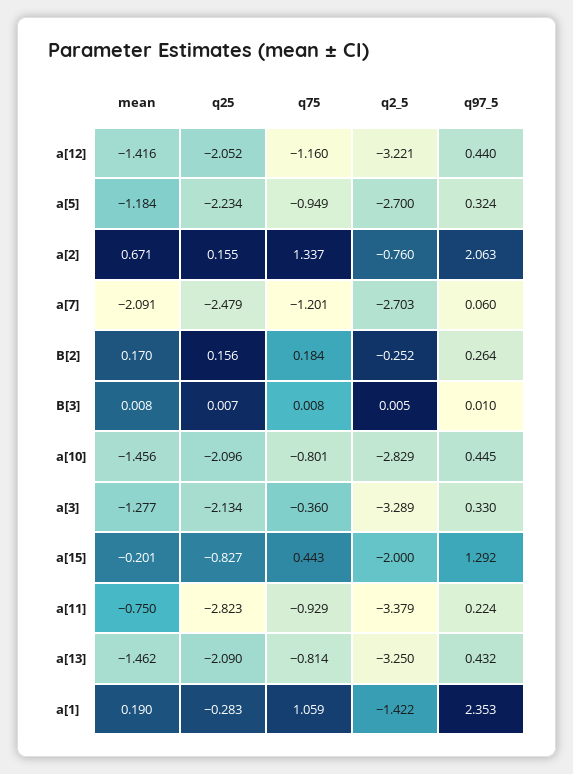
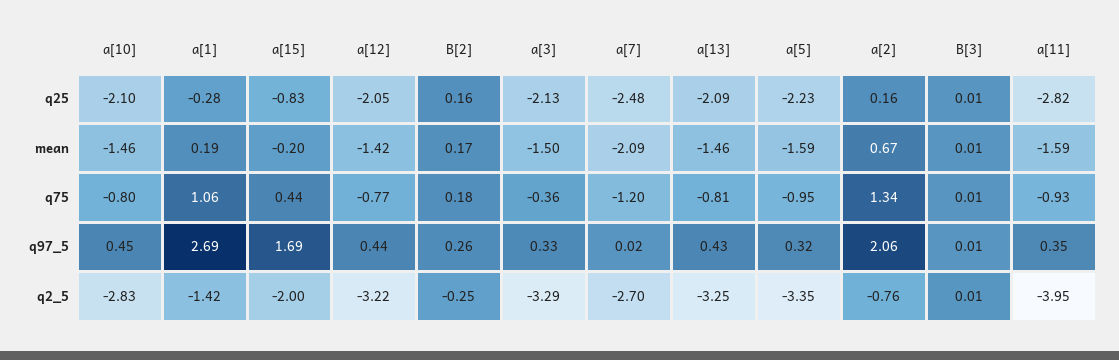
  {
    "mean": {
      "a[12]": -1.416,
-     "a[5]": -1.184,
+     "a[5]": -1.59,
      "a[2]": 0.671,
      "a[7]": -2.091,
      "B[2]": 0.17,
      "B[3]": 0.008,
      "a[10]": -1.456,
-     "a[3]": -1.277,
+     "a[3]": -1.5,
      "a[15]": -0.201,
-     "a[11]": -0.75,
+     "a[11]": -1.59,
      "a[13]": -1.462,
      "a[1]": 0.19
    },
    "q25": {
      "a[12]": -2.052,
      "a[5]": -2.234,
      "a[2]": 0.155,
      "a[7]": -2.479,
      "B[2]": 0.156,
      "B[3]": 0.007,
      "a[10]": -2.096,
      "a[3]": -2.134,
      "a[15]": -0.827,
      "a[11]": -2.823,
      "a[13]": -2.09,
      "a[1]": -0.283
    },
    "q75": {
-     "a[12]": -1.16,
+     "a[12]": -0.77,
      "a[5]": -0.949,
      "a[2]": 1.337,
      "a[7]": -1.201,
      "B[2]": 0.184,
      "B[3]": 0.008,
      "a[10]": -0.801,
      "a[3]": -0.36,
      "a[15]": 0.443,
      "a[11]": -0.929,
      "a[13]": -0.814,
      "a[1]": 1.059
    },
    "q2_5": {
      "a[12]": -3.221,
-     "a[5]": -2.7,
+     "a[5]": -3.35,
      "a[2]": -0.76,
      "a[7]": -2.703,
      "B[2]": -0.252,
      "B[3]": 0.005,
      "a[10]": -2.829,
      "a[3]": -3.289,
      "a[15]": -2,
-     "a[11]": -3.379,
+     "a[11]": -3.95,
      "a[13]": -3.25,
      "a[1]": -1.422
    },
    "q97_5": {
      "a[12]": 0.44,
      "a[5]": 0.324,
      "a[2]": 2.063,
-     "a[7]": 0.06,
+     "a[7]": 0.02,
      "B[2]": 0.264,
      "B[3]": 0.01,
      "a[10]": 0.445,
      "a[3]": 0.33,
-     "a[15]": 1.292,
+     "a[15]": 1.69,
-     "a[11]": 0.224,
+     "a[11]": 0.35,
      "a[13]": 0.432,
-     "a[1]": 2.353
+     "a[1]": 2.69
    }
  }

